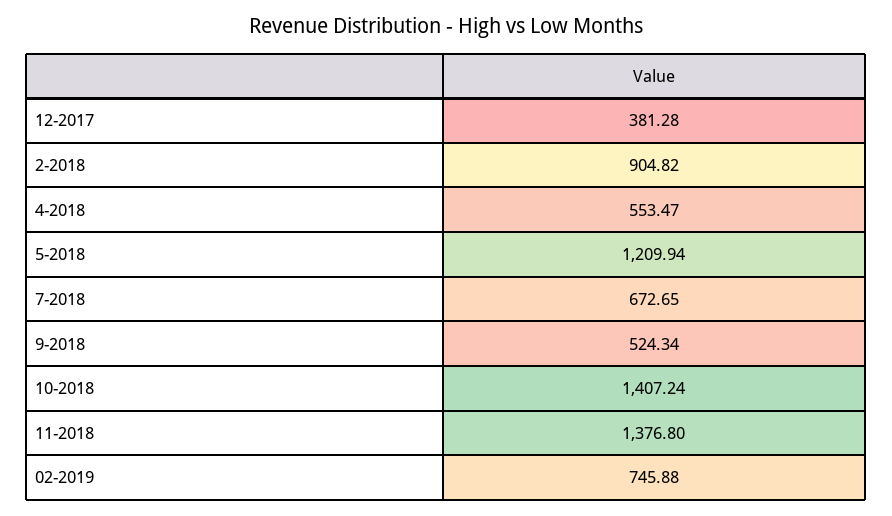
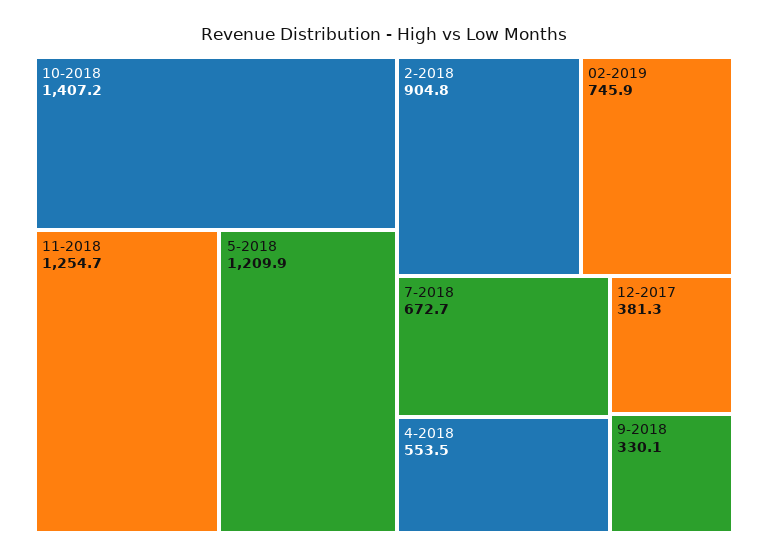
  {
    "12-2017": 381.28,
    "2-2018": 904.82,
    "4-2018": 553.47,
    "5-2018": 1209.94,
    "7-2018": 672.65,
-   "9-2018": 524.34,
+   "9-2018": 330.1,
    "10-2018": 1407.24,
-   "11-2018": 1376.8,
+   "11-2018": 1254.7,
    "02-2019": 745.88
  }

